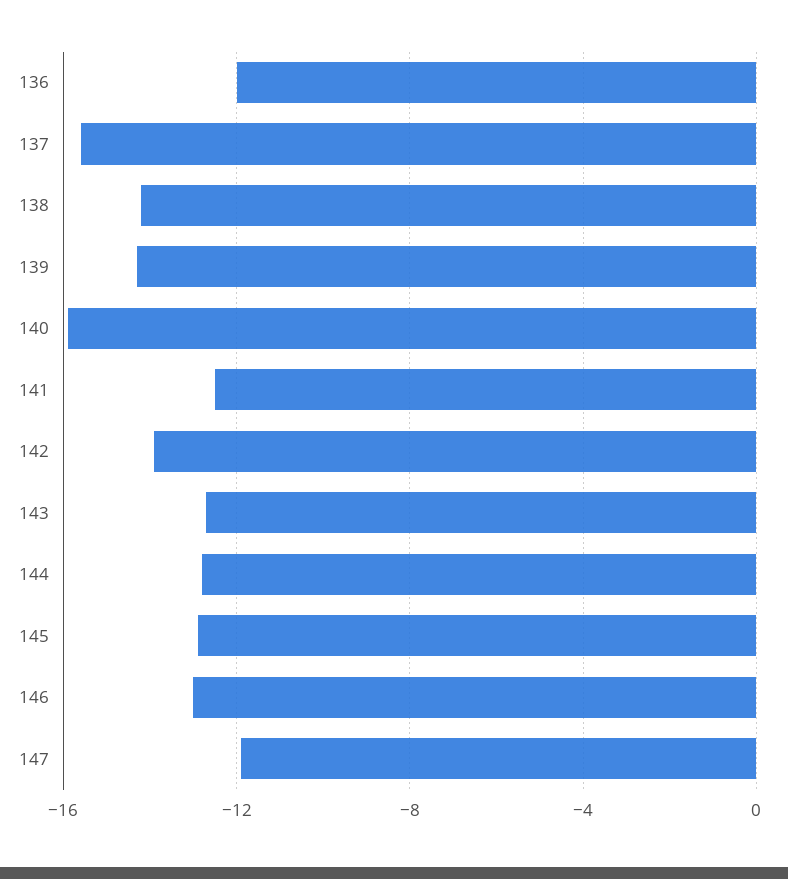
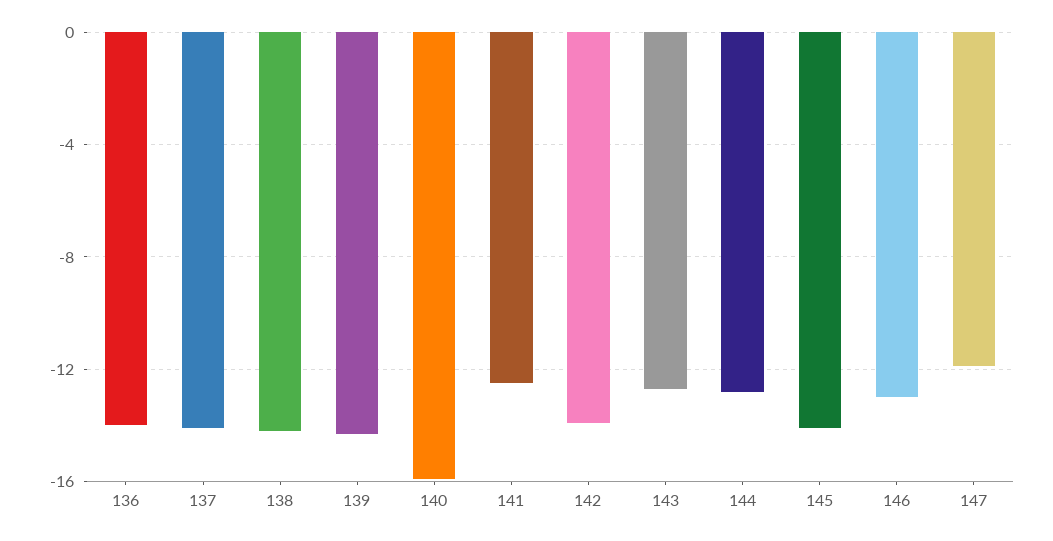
  {
-   "136": -12,
+   "136": -14,
-   "137": -15.5,
+   "137": -14,
    "138": -14,
    "139": -14.5,
    "140": -16,
    "141": -12.5,
    "142": -14,
    "143": -12.5,
    "144": -13,
-   "145": -13,
+   "145": -14,
    "146": -13,
    "147": -12
  }

